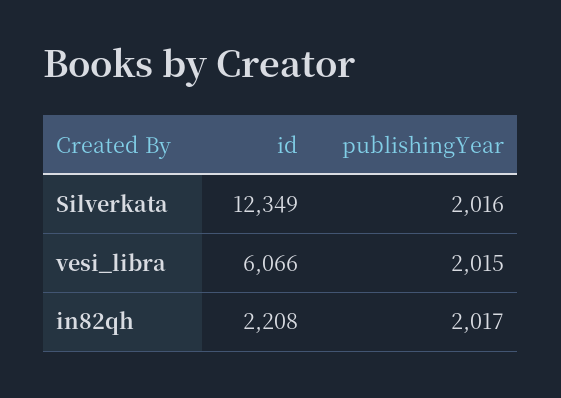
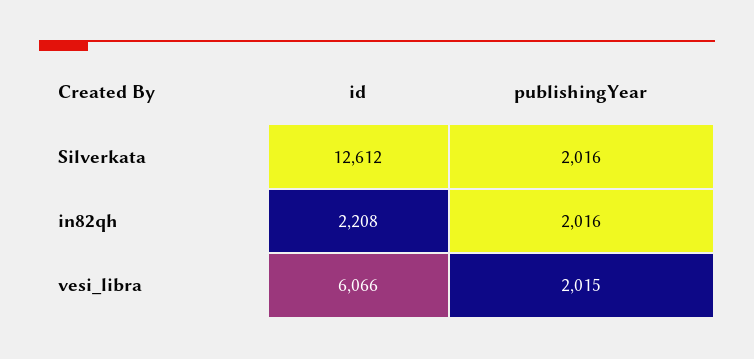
  {
    "id": {
-     "Silverkata": 12349,
+     "Silverkata": 12612,
      "vesi_libra": 6066,
      "in82qh": 2208
    },
    "publishingYear": {
      "Silverkata": 2016,
      "vesi_libra": 2015,
-     "in82qh": 2017
+     "in82qh": 2016
    }
  }

